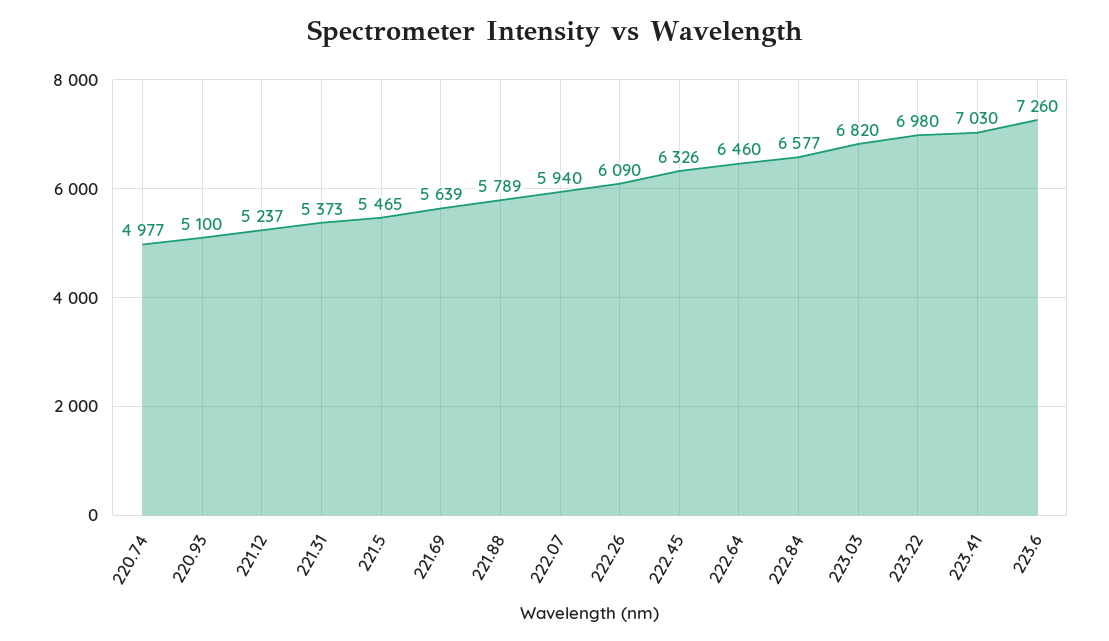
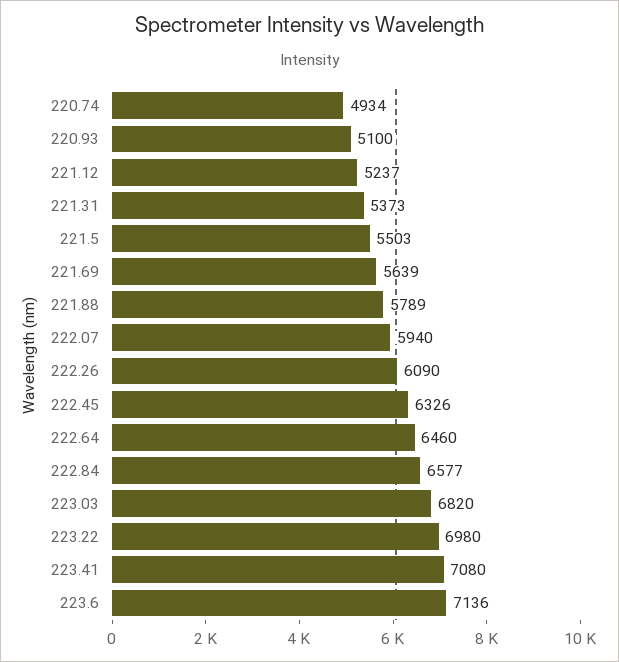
  {
-   "220.74": 4977,
+   "220.74": 4934,
    "220.93": 5100,
    "221.12": 5237,
    "221.31": 5373,
-   "221.5": 5465,
+   "221.5": 5503,
    "221.69": 5639,
    "221.88": 5789,
    "222.07": 5940,
    "222.26": 6090,
    "222.45": 6326,
    "222.64": 6460,
    "222.84": 6577,
    "223.03": 6820,
    "223.22": 6980,
-   "223.41": 7030,
+   "223.41": 7080,
-   "223.6": 7260
+   "223.6": 7136
  }

